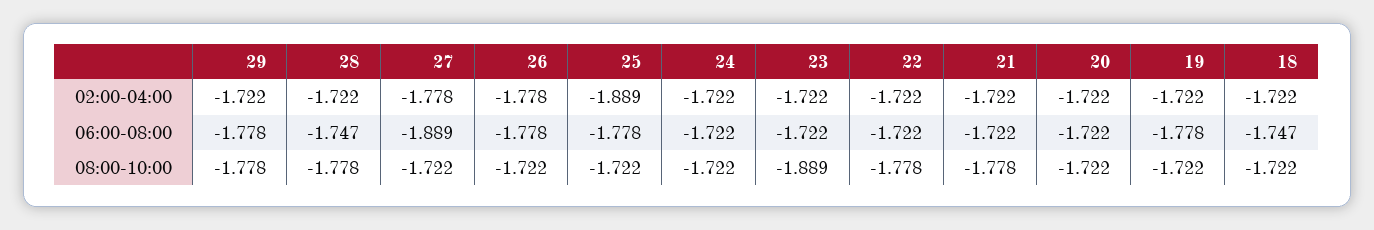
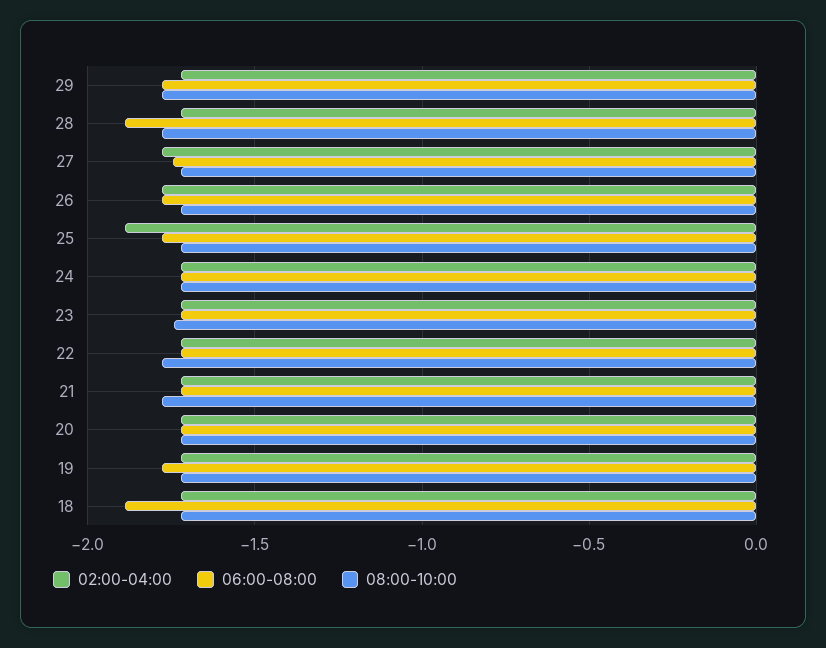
  {
    "02:00-04:00": {
      "29": -1.722,
      "28": -1.722,
      "27": -1.778,
      "26": -1.778,
      "25": -1.889,
      "24": -1.722,
      "23": -1.722,
      "22": -1.722,
      "21": -1.722,
      "20": -1.722,
      "19": -1.722,
      "18": -1.722
    },
    "06:00-08:00": {
      "29": -1.778,
-     "28": -1.747,
+     "28": -1.9,
-     "27": -1.889,
+     "27": -1.75,
      "26": -1.778,
      "25": -1.778,
      "24": -1.722,
      "23": -1.722,
      "22": -1.722,
      "21": -1.722,
      "20": -1.722,
      "19": -1.778,
-     "18": -1.747
+     "18": -1.9
    },
    "08:00-10:00": {
      "29": -1.778,
      "28": -1.778,
      "27": -1.722,
      "26": -1.722,
      "25": -1.722,
      "24": -1.722,
-     "23": -1.889,
+     "23": -1.75,
      "22": -1.778,
      "21": -1.778,
      "20": -1.722,
      "19": -1.722,
      "18": -1.722
    }
  }

